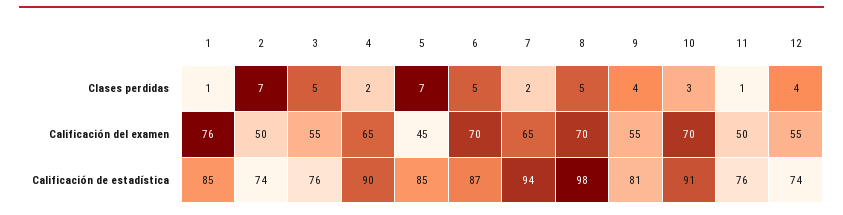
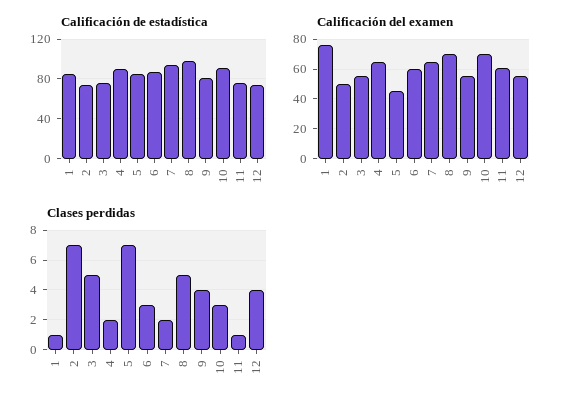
  {
    "Clases perdidas": {
      "1": 1,
      "2": 7,
      "3": 5,
      "4": 2,
      "5": 7,
-     "6": 5,
+     "6": 3,
      "7": 2,
      "8": 5,
      "9": 4,
      "10": 3,
      "11": 1,
      "12": 4
    },
    "Calificación del examen": {
      "1": 76,
      "2": 50,
      "3": 55,
      "4": 65,
      "5": 45,
-     "6": 70,
+     "6": 60,
      "7": 65,
      "8": 70,
      "9": 55,
      "10": 70,
-     "11": 50,
+     "11": 60,
      "12": 55
    },
    "Calificación de estadística": {
      "1": 85,
      "2": 74,
      "3": 76,
      "4": 90,
      "5": 85,
      "6": 87,
      "7": 94,
      "8": 98,
      "9": 81,
      "10": 91,
      "11": 76,
      "12": 74
    }
  }

